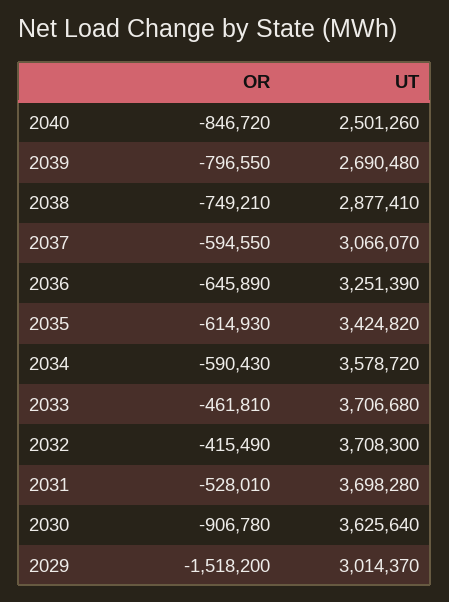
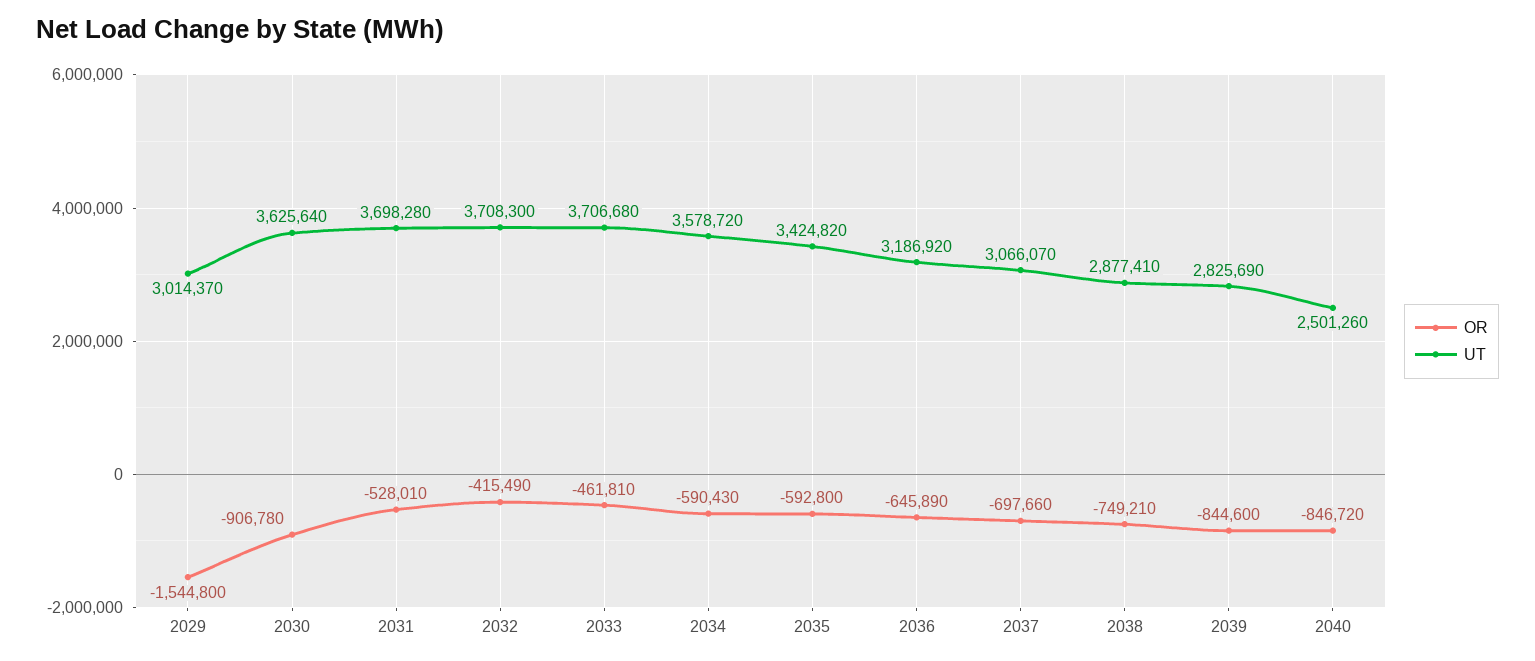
  {
    "OR": {
      "2040": -846720,
-     "2039": -796550,
+     "2039": -844600,
      "2038": -749210,
-     "2037": -594550,
+     "2037": -697660,
      "2036": -645890,
-     "2035": -614930,
+     "2035": -592800,
      "2034": -590430,
      "2033": -461810,
      "2032": -415490,
      "2031": -528010,
      "2030": -906780,
-     "2029": -1518200
+     "2029": -1544800
    },
    "UT": {
      "2040": 2501260,
-     "2039": 2690480,
+     "2039": 2825690,
      "2038": 2877410,
      "2037": 3066070,
-     "2036": 3251390,
+     "2036": 3186920,
      "2035": 3424820,
      "2034": 3578720,
      "2033": 3706680,
      "2032": 3708300,
      "2031": 3698280,
      "2030": 3625640,
      "2029": 3014370
    }
  }

